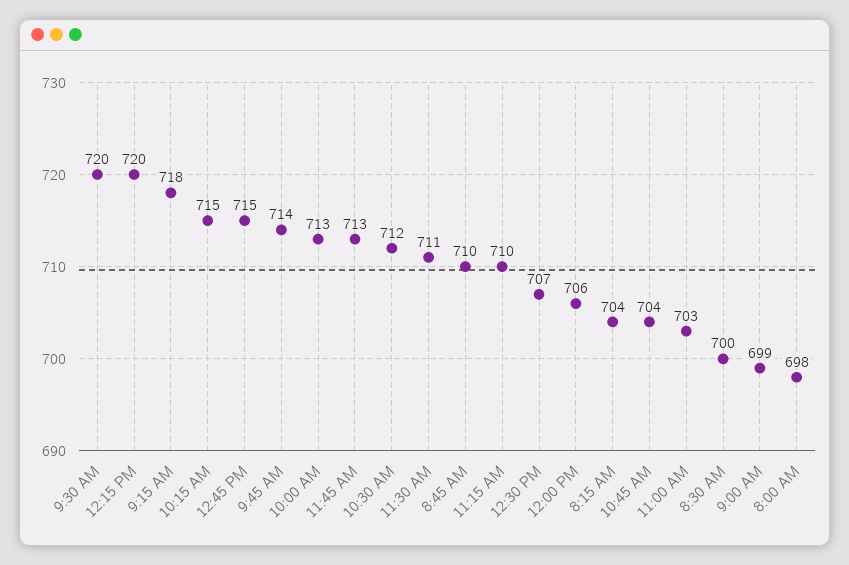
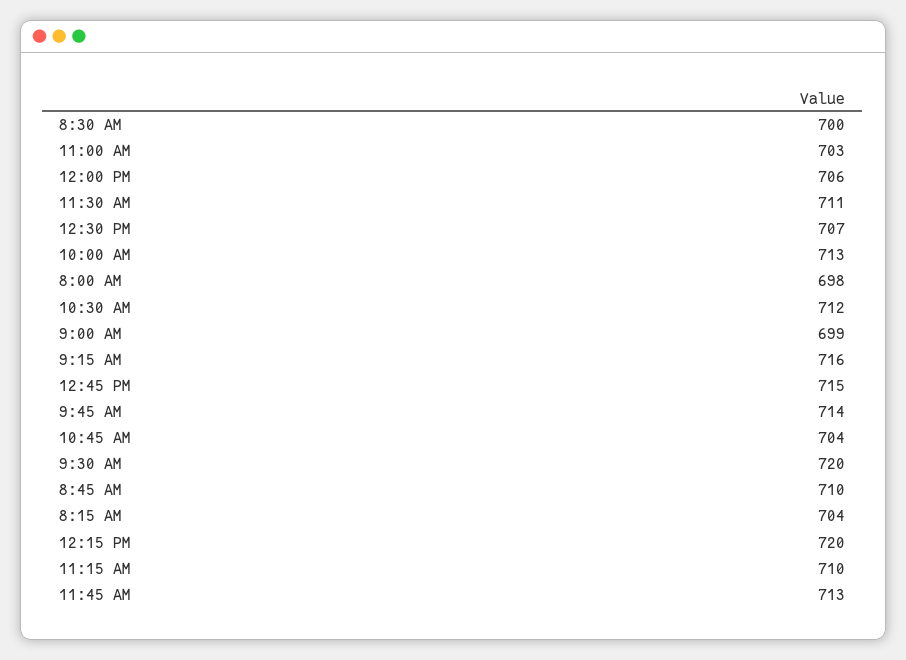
  {
    "9:30 AM": 720,
    "12:15 PM": 720,
-   "9:15 AM": 718,
+   "9:15 AM": 716,
-   "10:15 AM": 715,
    "12:45 PM": 715,
    "9:45 AM": 714,
    "10:00 AM": 713,
    "11:45 AM": 713,
    "10:30 AM": 712,
    "11:30 AM": 711,
    "8:45 AM": 710,
    "11:15 AM": 710,
    "12:30 PM": 707,
    "12:00 PM": 706,
    "8:15 AM": 704,
    "10:45 AM": 704,
    "11:00 AM": 703,
    "8:30 AM": 700,
    "9:00 AM": 699,
    "8:00 AM": 698
  }

